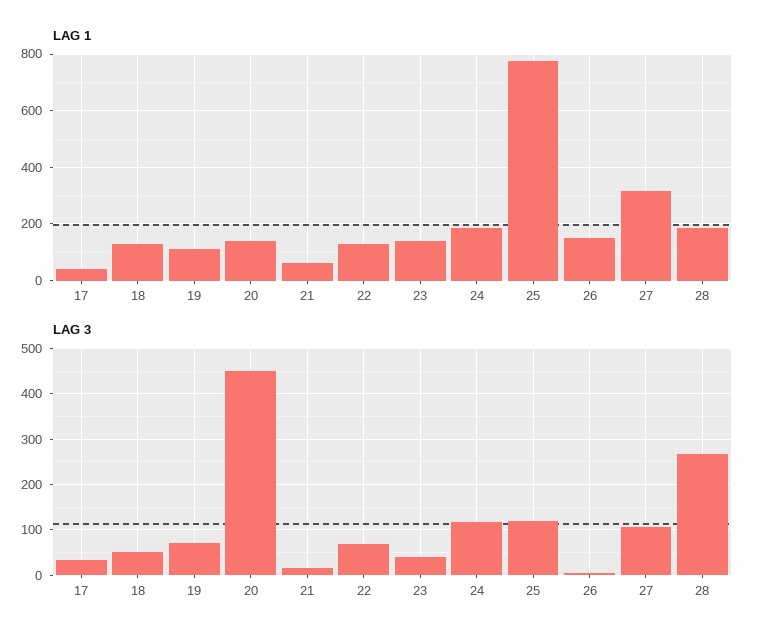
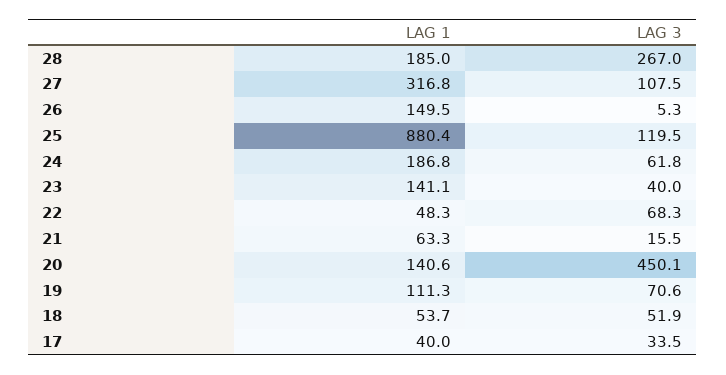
  {
    "LAG 1": {
      "17": 40,
-     "18": 125,
+     "18": 53.7,
      "19": 111.3,
      "20": 140.6,
      "21": 63.3,
-     "22": 125,
+     "22": 48.3,
      "23": 141.1,
      "24": 186.8,
-     "25": 775,
+     "25": 880.4,
      "26": 149.5,
      "27": 316.8,
      "28": 185
    },
    "LAG 3": {
      "17": 33.5,
      "18": 51.9,
      "19": 70.6,
      "20": 450.1,
      "21": 15.5,
      "22": 68.3,
      "23": 40,
-     "24": 120,
+     "24": 61.8,
      "25": 119.5,
      "26": 5.3,
      "27": 107.5,
      "28": 267
    }
  }

